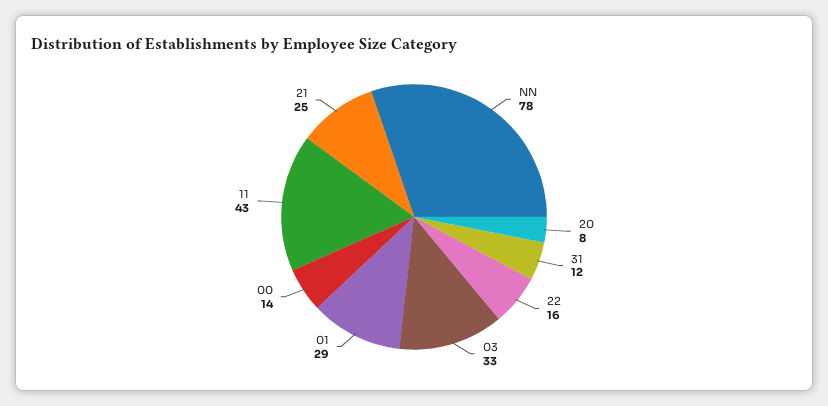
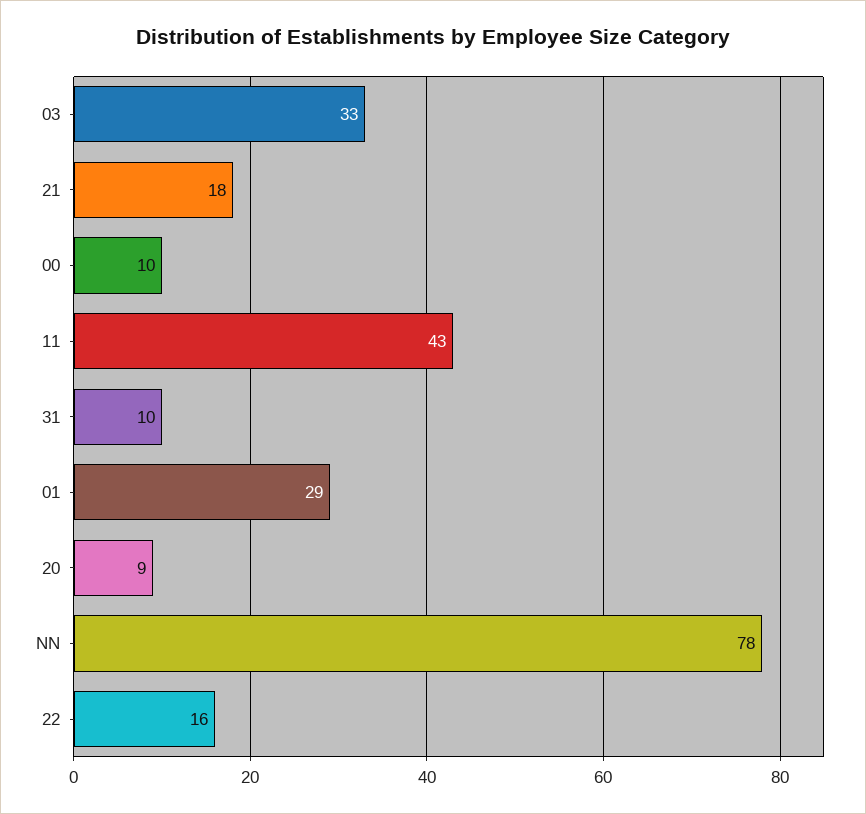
  {
    "NN": 78,
-   "20": 8,
+   "20": 9,
-   "31": 12,
+   "31": 10,
    "22": 16,
    "03": 33,
    "01": 29,
-   "00": 14,
+   "00": 10,
    "11": 43,
-   "21": 25
+   "21": 18
  }

